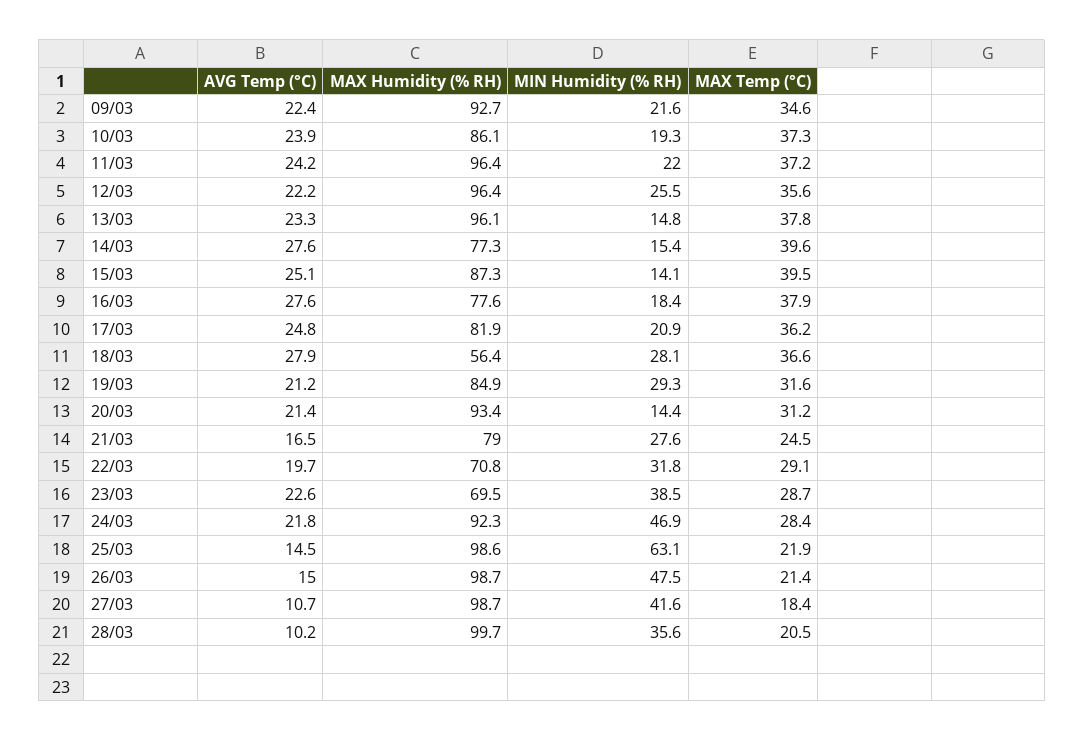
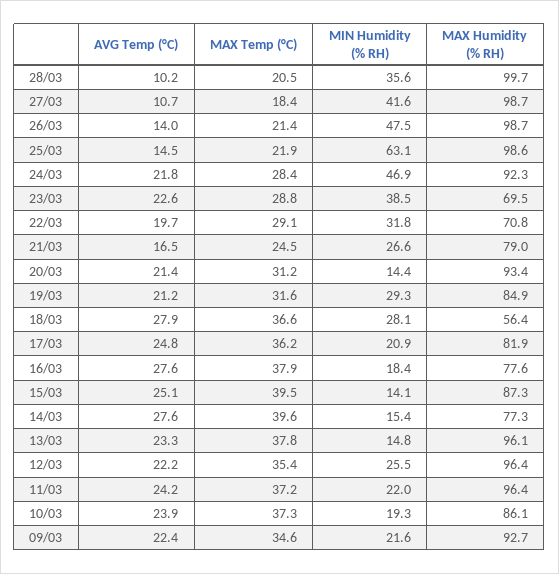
  {
    "AVG Temp (°C)": {
      "09/03": 22.4,
      "10/03": 23.9,
      "11/03": 24.2,
      "12/03": 22.2,
      "13/03": 23.3,
      "14/03": 27.6,
      "15/03": 25.1,
      "16/03": 27.6,
      "17/03": 24.8,
      "18/03": 27.9,
      "19/03": 21.2,
      "20/03": 21.4,
      "21/03": 16.5,
      "22/03": 19.7,
      "23/03": 22.6,
      "24/03": 21.8,
      "25/03": 14.5,
-     "26/03": 15,
+     "26/03": 14,
      "27/03": 10.7,
      "28/03": 10.2
    },
    "MAX Humidity (% RH)": {
      "09/03": 92.7,
      "10/03": 86.1,
      "11/03": 96.4,
      "12/03": 96.4,
      "13/03": 96.1,
      "14/03": 77.3,
      "15/03": 87.3,
      "16/03": 77.6,
      "17/03": 81.9,
      "18/03": 56.4,
      "19/03": 84.9,
      "20/03": 93.4,
      "21/03": 79,
      "22/03": 70.8,
      "23/03": 69.5,
      "24/03": 92.3,
      "25/03": 98.6,
      "26/03": 98.7,
      "27/03": 98.7,
      "28/03": 99.7
    },
    "MIN Humidity (% RH)": {
      "09/03": 21.6,
      "10/03": 19.3,
      "11/03": 22,
      "12/03": 25.5,
      "13/03": 14.8,
      "14/03": 15.4,
      "15/03": 14.1,
      "16/03": 18.4,
      "17/03": 20.9,
      "18/03": 28.1,
      "19/03": 29.3,
      "20/03": 14.4,
-     "21/03": 27.6,
+     "21/03": 26.6,
      "22/03": 31.8,
      "23/03": 38.5,
      "24/03": 46.9,
      "25/03": 63.1,
      "26/03": 47.5,
      "27/03": 41.6,
      "28/03": 35.6
    },
    "MAX Temp (°C)": {
      "09/03": 34.6,
      "10/03": 37.3,
      "11/03": 37.2,
-     "12/03": 35.6,
+     "12/03": 35.4,
      "13/03": 37.8,
      "14/03": 39.6,
      "15/03": 39.5,
      "16/03": 37.9,
      "17/03": 36.2,
      "18/03": 36.6,
      "19/03": 31.6,
      "20/03": 31.2,
      "21/03": 24.5,
      "22/03": 29.1,
-     "23/03": 28.7,
+     "23/03": 28.8,
      "24/03": 28.4,
      "25/03": 21.9,
      "26/03": 21.4,
      "27/03": 18.4,
      "28/03": 20.5
    }
  }

